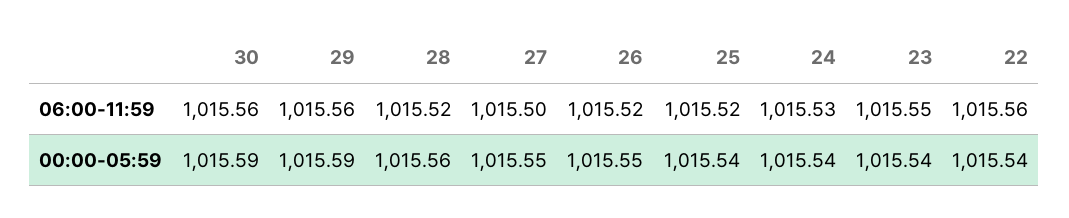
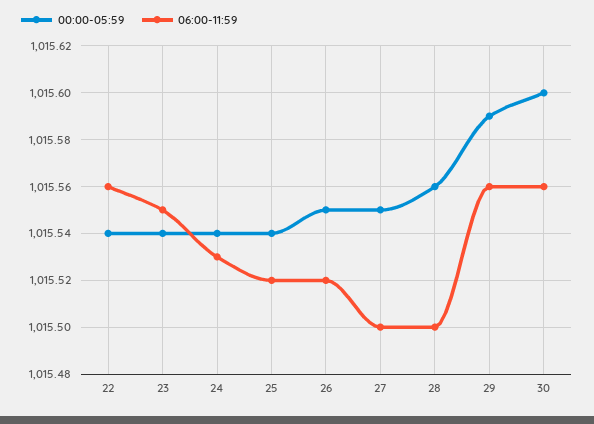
  {
    "06:00-11:59": {
      "30": 1015.56,
      "29": 1015.56,
-     "28": 1015.52,
+     "28": 1015.5,
      "27": 1015.5,
      "26": 1015.52,
      "25": 1015.52,
      "24": 1015.53,
      "23": 1015.55,
      "22": 1015.56
    },
    "00:00-05:59": {
-     "30": 1015.59,
+     "30": 1015.6,
      "29": 1015.59,
      "28": 1015.56,
      "27": 1015.55,
      "26": 1015.55,
      "25": 1015.54,
      "24": 1015.54,
      "23": 1015.54,
      "22": 1015.54
    }
  }

